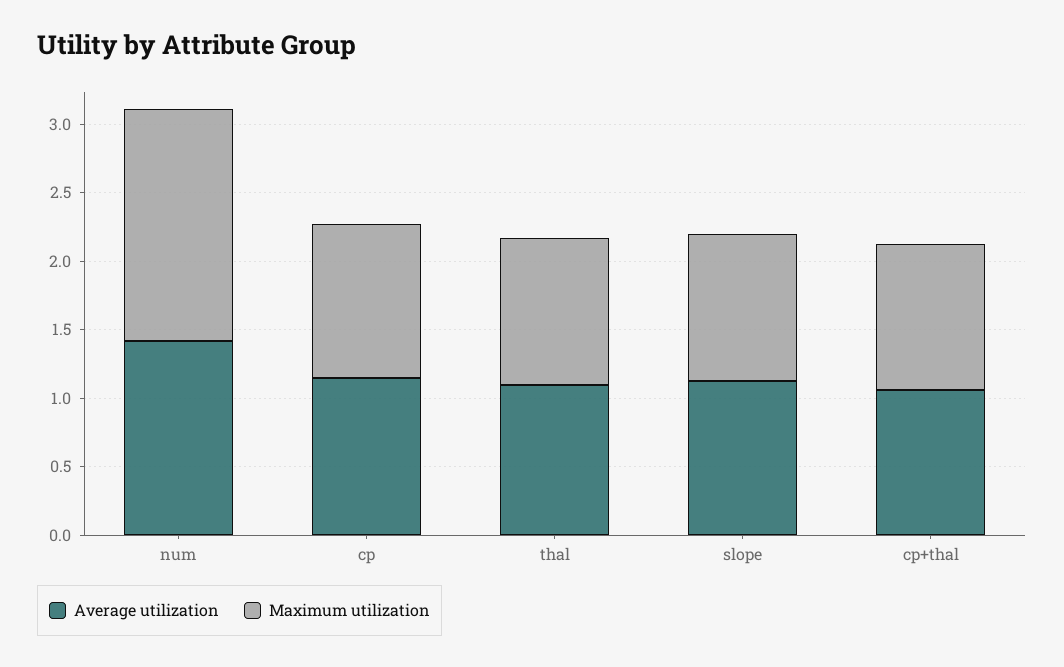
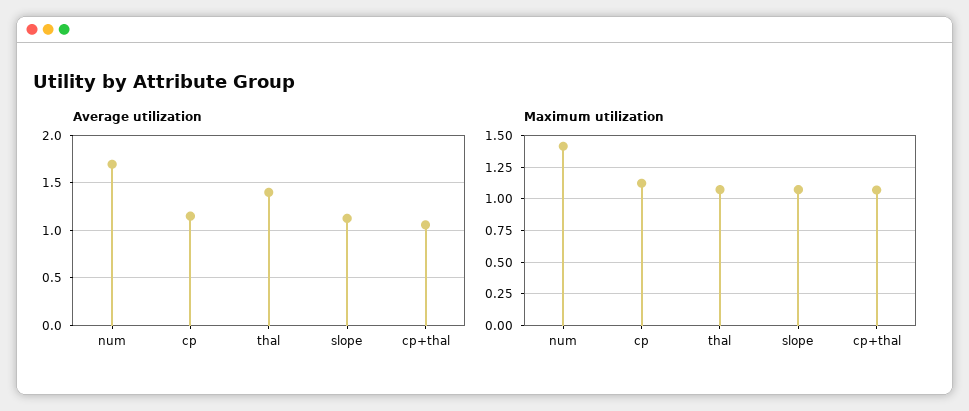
  {
    "Average utilization": {
-     "num": 1.4,
+     "num": 1.7,
      "cp": 1.2,
-     "thal": 1.1,
+     "thal": 1.4,
      "slope": 1.1,
      "cp+thal": 1.1
    },
    "Maximum utilization": {
-     "num": 1.7,
+     "num": 1.4,
      "cp": 1.1,
      "thal": 1.05,
      "slope": 1.05,
      "cp+thal": 1.05
    }
  }

